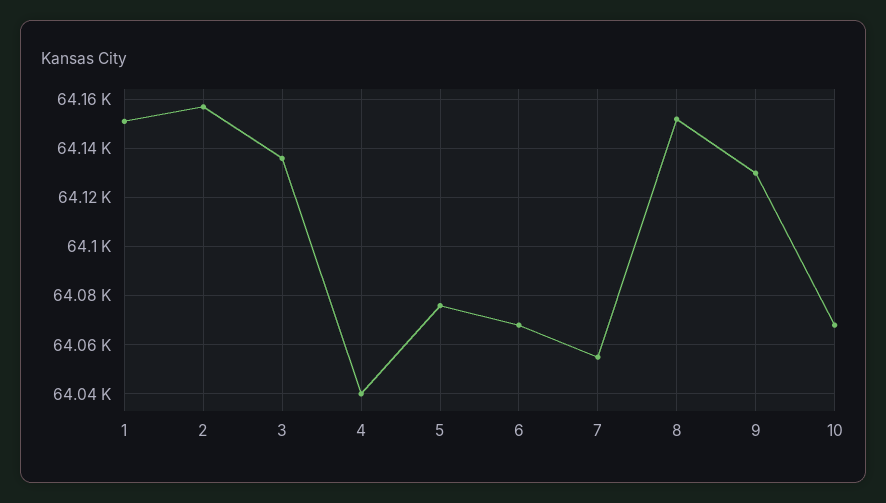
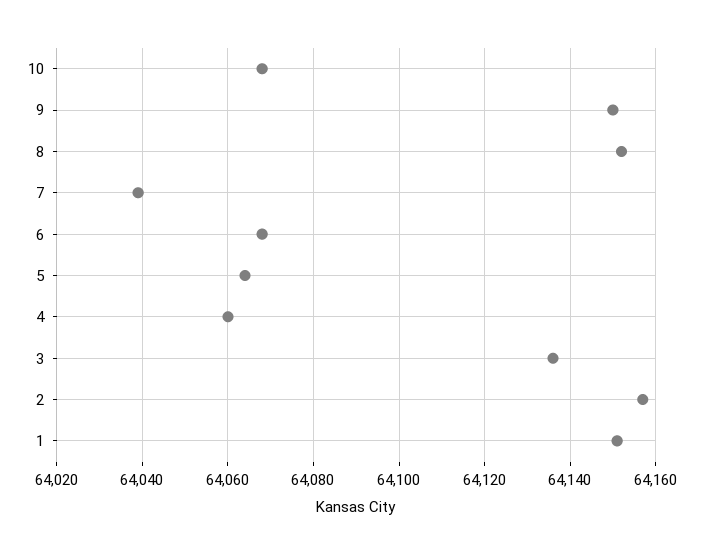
  {
    "1": 64150,
    "2": 64155,
    "3": 64135,
-   "4": 64040,
+   "4": 64060,
-   "5": 64075,
+   "5": 64065,
    "6": 64070,
-   "7": 64055,
+   "7": 64040,
    "8": 64150,
-   "9": 64130,
+   "9": 64150,
    "10": 64070
  }

